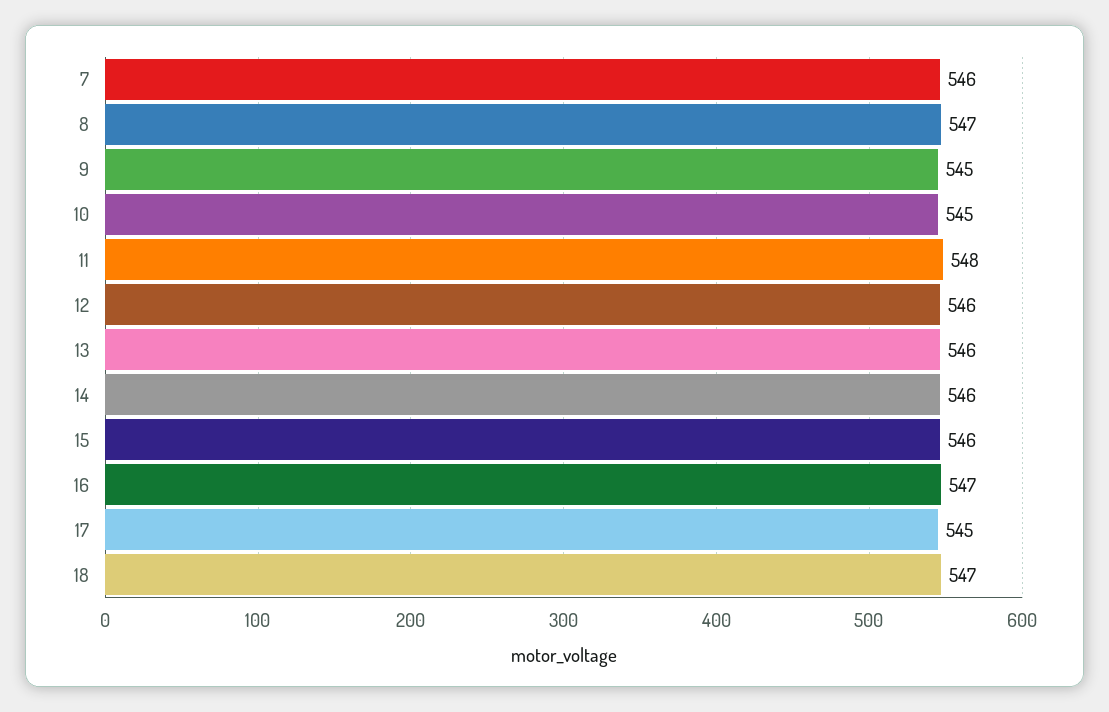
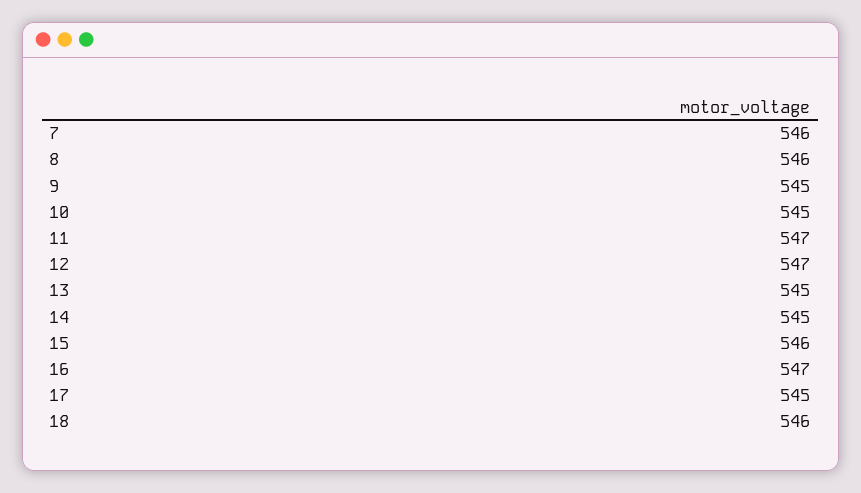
  {
    "7": 546,
-   "8": 547,
+   "8": 546,
    "9": 545,
    "10": 545,
-   "11": 548,
+   "11": 547,
-   "12": 546,
+   "12": 547,
-   "13": 546,
+   "13": 545,
-   "14": 546,
+   "14": 545,
    "15": 546,
    "16": 547,
    "17": 545,
-   "18": 547
+   "18": 546
  }

